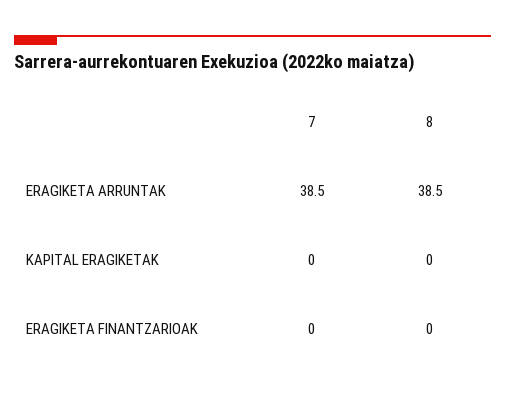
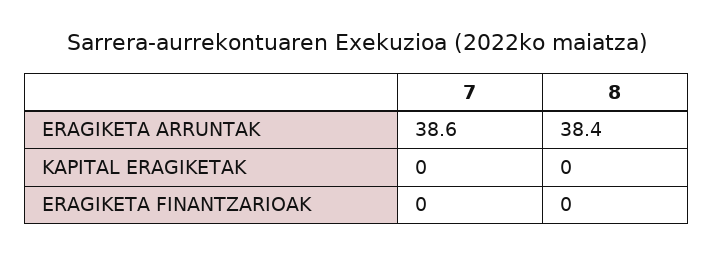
  {
    "7": {
-     "ERAGIKETA ARRUNTAK": 38.5,
+     "ERAGIKETA ARRUNTAK": 38.6,
      "KAPITAL ERAGIKETAK": 0,
      "ERAGIKETA FINANTZARIOAK": 0
    },
    "8": {
-     "ERAGIKETA ARRUNTAK": 38.5,
+     "ERAGIKETA ARRUNTAK": 38.4,
      "KAPITAL ERAGIKETAK": 0,
      "ERAGIKETA FINANTZARIOAK": 0
    }
  }

